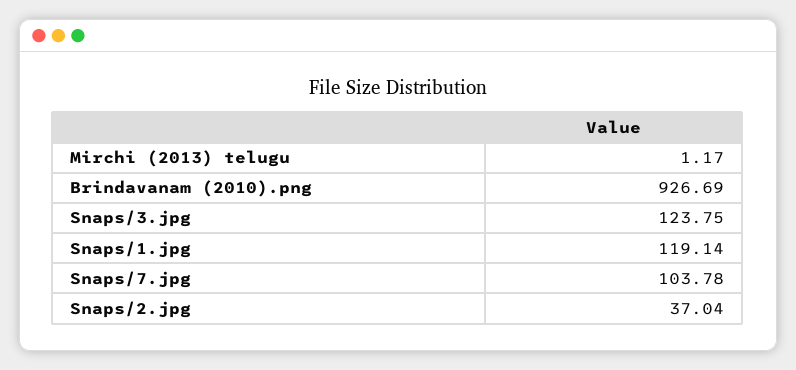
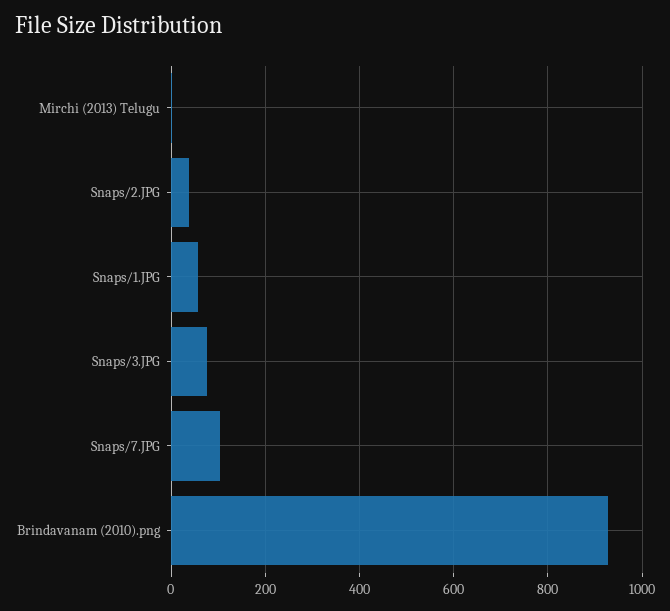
  {
    "Mirchi (2013) telugu": 1.17,
    "Brindavanam (2010).png": 926.69,
-   "Snaps/3.jpg": 123.75,
+   "Snaps/3.jpg": 80,
-   "Snaps/1.jpg": 119.14,
+   "Snaps/1.jpg": 60,
    "Snaps/7.jpg": 103.78,
    "Snaps/2.jpg": 37.04
  }

